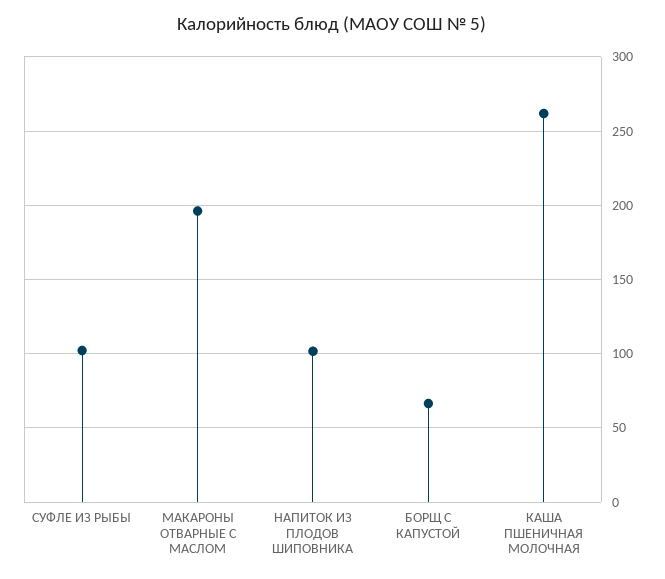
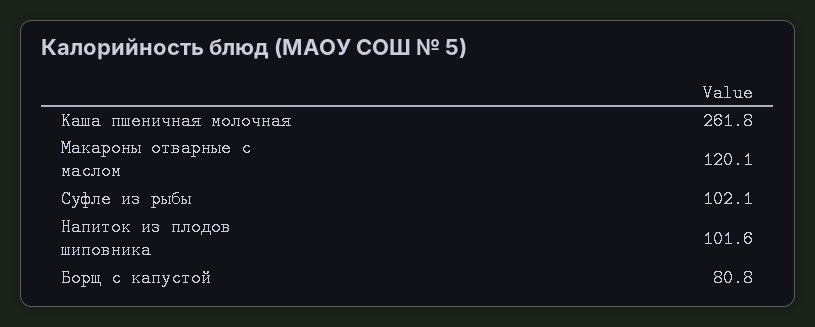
  {
    "СУФЛЕ ИЗ РЫБЫ": 102.1,
-   "МАКАРОНЫ ОТВАРНЫЕ С МАСЛОМ": 195,
+   "МАКАРОНЫ ОТВАРНЫЕ С МАСЛОМ": 120.1,
    "НАПИТОК ИЗ ПЛОДОВ ШИПОВНИКА": 101.6,
-   "БОРЩ С КАПУСТОЙ": 65,
+   "БОРЩ С КАПУСТОЙ": 80.8,
    "КАША ПШЕНИЧНАЯ МОЛОЧНАЯ": 261.8
  }

